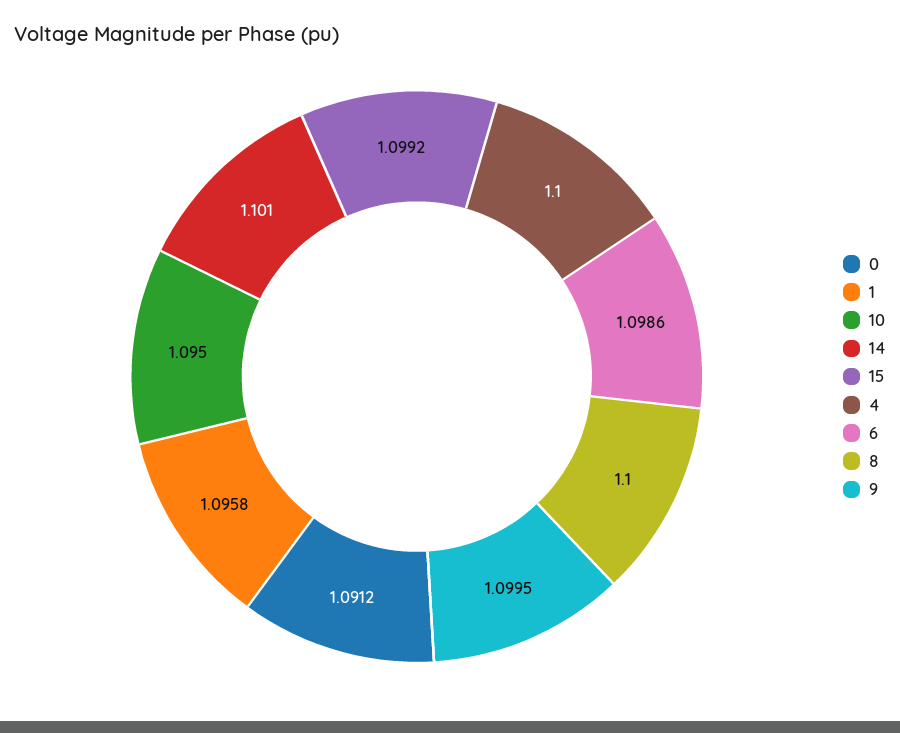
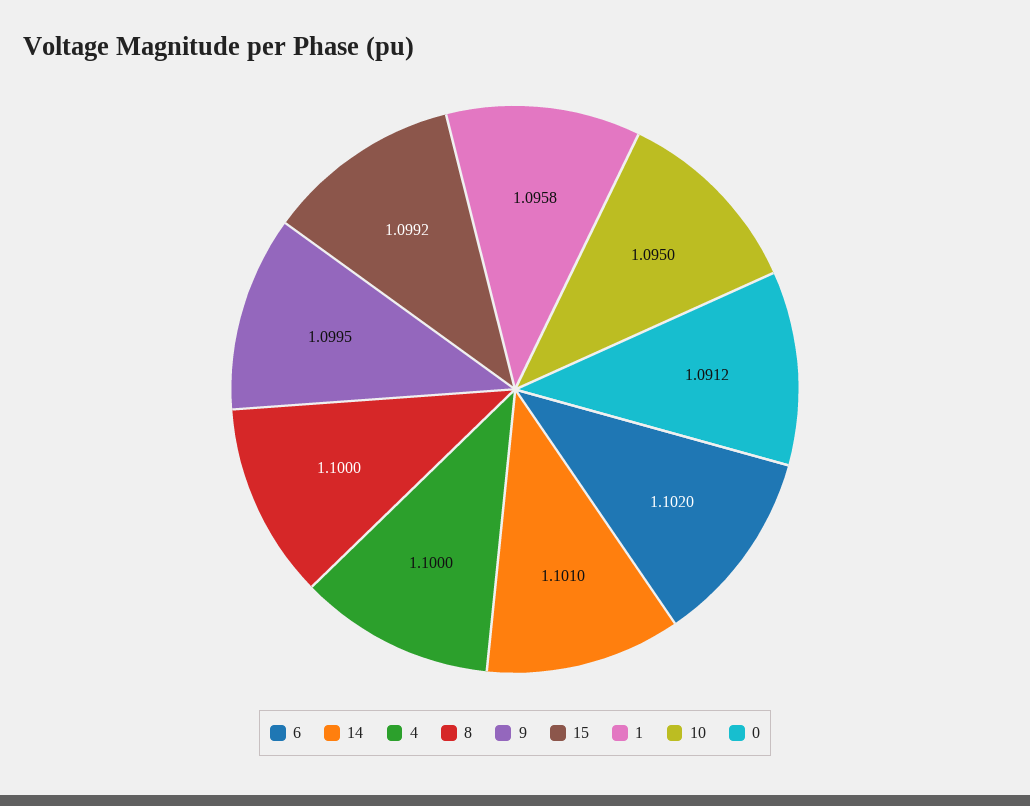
  {
    "0": 1.0912,
    "1": 1.0958,
    "10": 1.095,
    "14": 1.101,
    "15": 1.0992,
    "4": 1.1,
-   "6": 1.0986,
+   "6": 1.102,
    "8": 1.1,
    "9": 1.0995
  }

